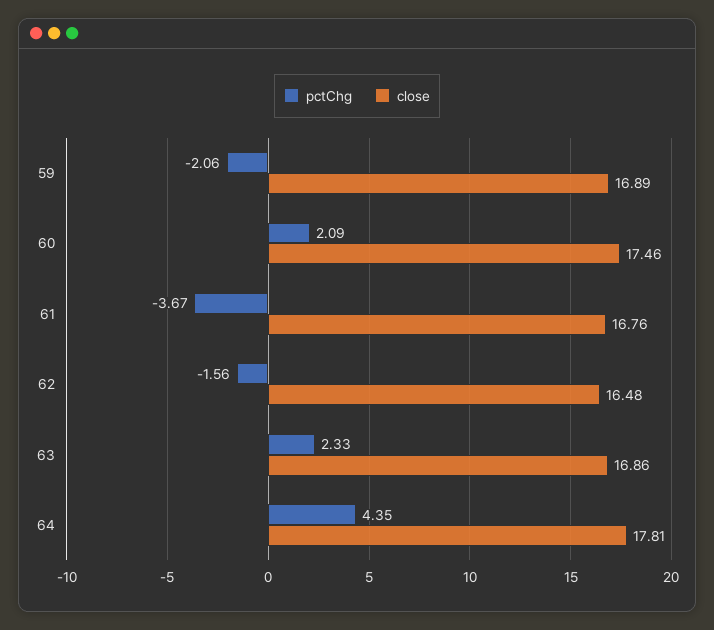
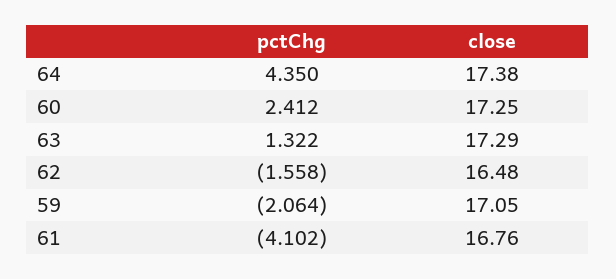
  {
    "pctChg": {
      "59": -2.064,
-     "60": 2.09,
+     "60": 2.412,
-     "61": -3.67,
+     "61": -4.102,
      "62": -1.558,
-     "63": 2.33,
+     "63": 1.322,
      "64": 4.35
    },
    "close": {
-     "59": 16.89,
+     "59": 17.05,
-     "60": 17.46,
+     "60": 17.25,
      "61": 16.76,
      "62": 16.48,
-     "63": 16.86,
+     "63": 17.29,
-     "64": 17.81
+     "64": 17.38
    }
  }

